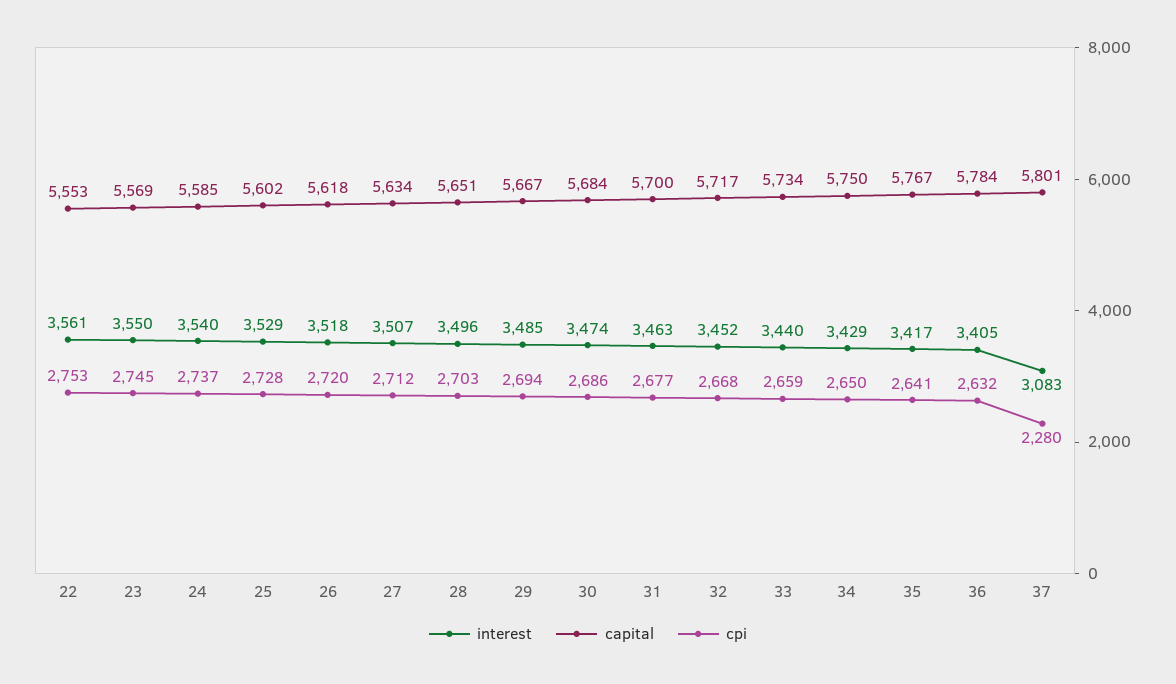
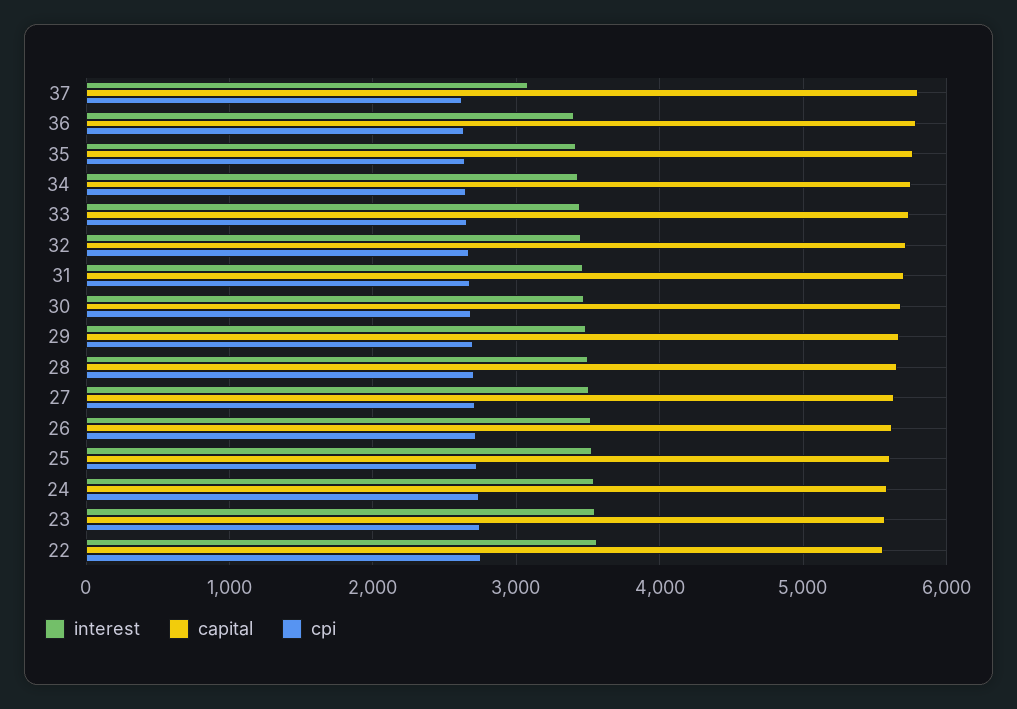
  {
    "interest": {
      "22": 3561,
      "23": 3550,
      "24": 3540,
      "25": 3529,
      "26": 3518,
      "27": 3507,
      "28": 3496,
      "29": 3485,
      "30": 3474,
      "31": 3463,
      "32": 3452,
      "33": 3440,
      "34": 3429,
      "35": 3417,
      "36": 3405,
      "37": 3083
    },
    "capital": {
      "22": 5553,
      "23": 5569,
      "24": 5585,
      "25": 5602,
      "26": 5618,
      "27": 5634,
      "28": 5651,
      "29": 5667,
      "30": 5684,
      "31": 5700,
      "32": 5717,
      "33": 5734,
      "34": 5750,
      "35": 5767,
      "36": 5784,
      "37": 5801
    },
    "cpi": {
      "22": 2753,
      "23": 2745,
      "24": 2737,
      "25": 2728,
      "26": 2720,
      "27": 2712,
      "28": 2703,
      "29": 2694,
      "30": 2686,
      "31": 2677,
      "32": 2668,
      "33": 2659,
      "34": 2650,
      "35": 2641,
      "36": 2632,
-     "37": 2280
+     "37": 2600
    }
  }

